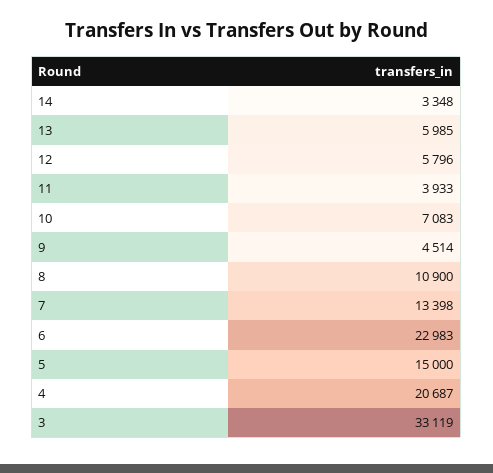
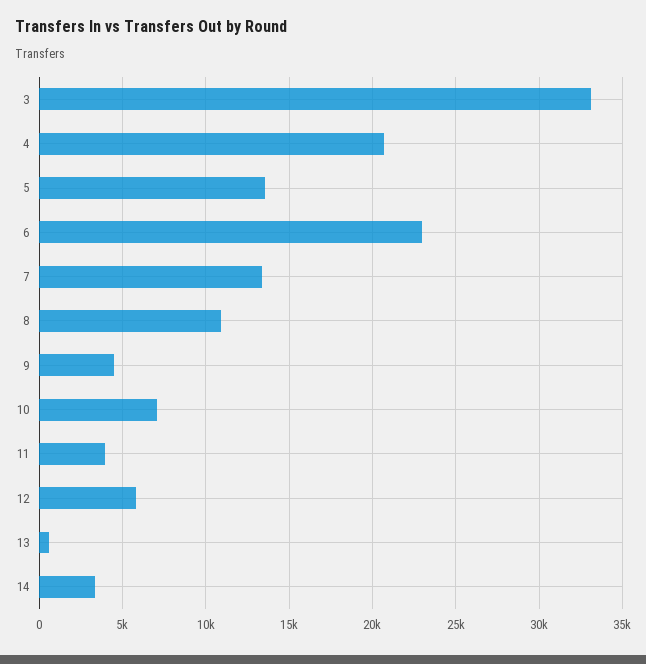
  {
    "14": 3348,
-   "13": 5985,
+   "13": 500,
    "12": 5796,
    "11": 3933,
    "10": 7083,
    "9": 4514,
    "8": 10900,
    "7": 13398,
    "6": 22983,
-   "5": 15000,
+   "5": 13500,
    "4": 20687,
    "3": 33119
  }

